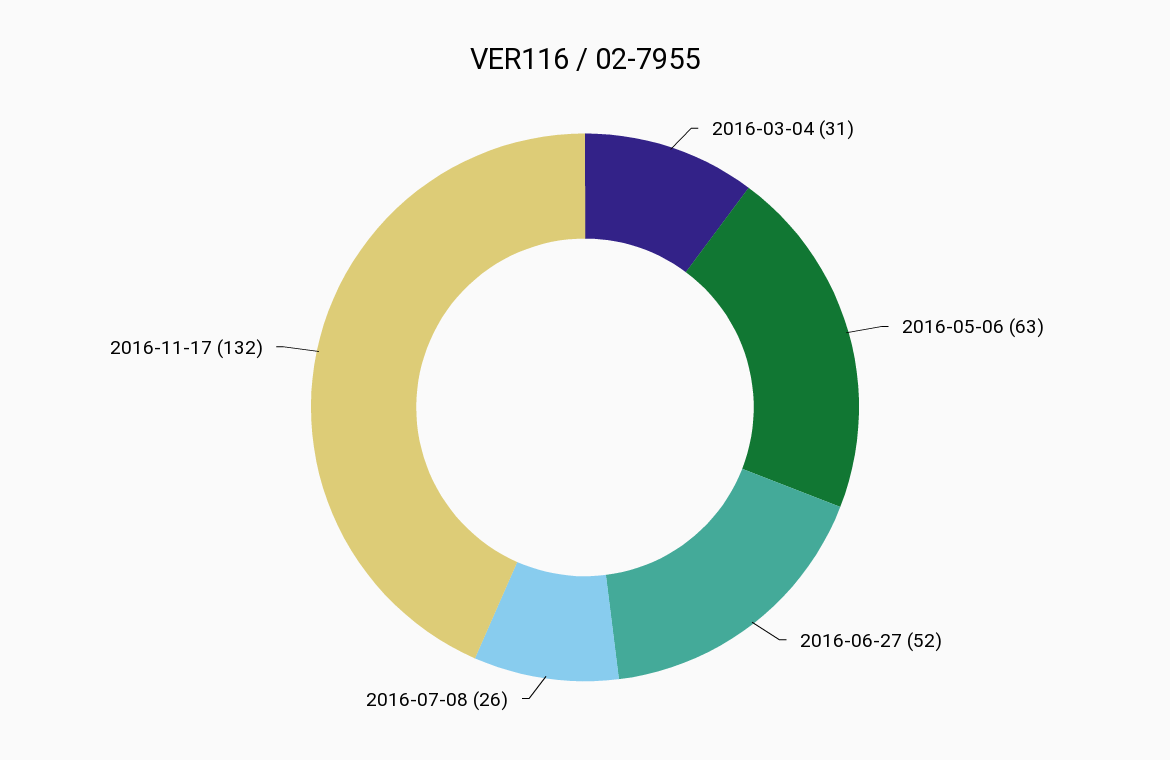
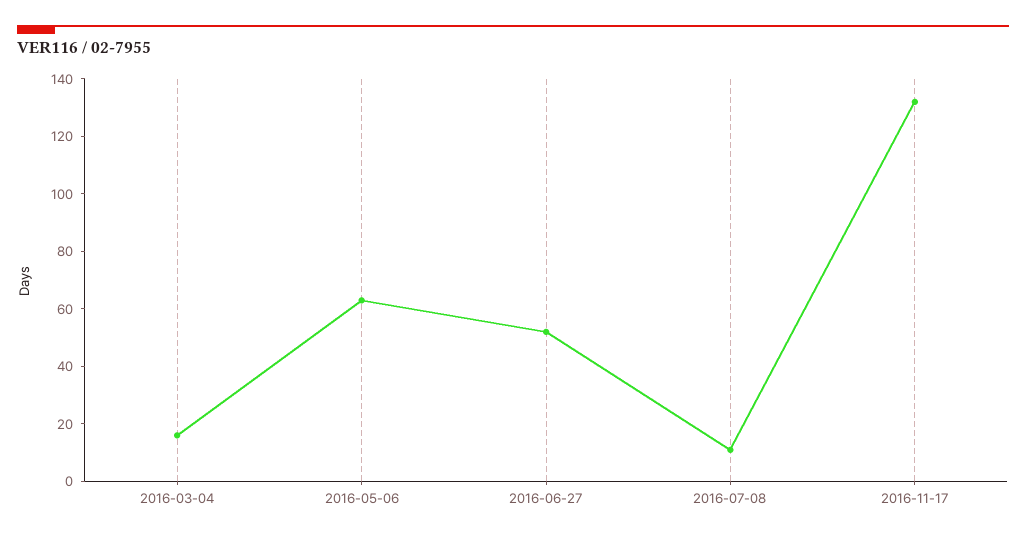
  {
-   "2016-03-04": 31,
+   "2016-03-04": 15,
    "2016-05-06": 63,
    "2016-06-27": 52,
-   "2016-07-08": 26,
+   "2016-07-08": 10,
    "2016-11-17": 132
  }

